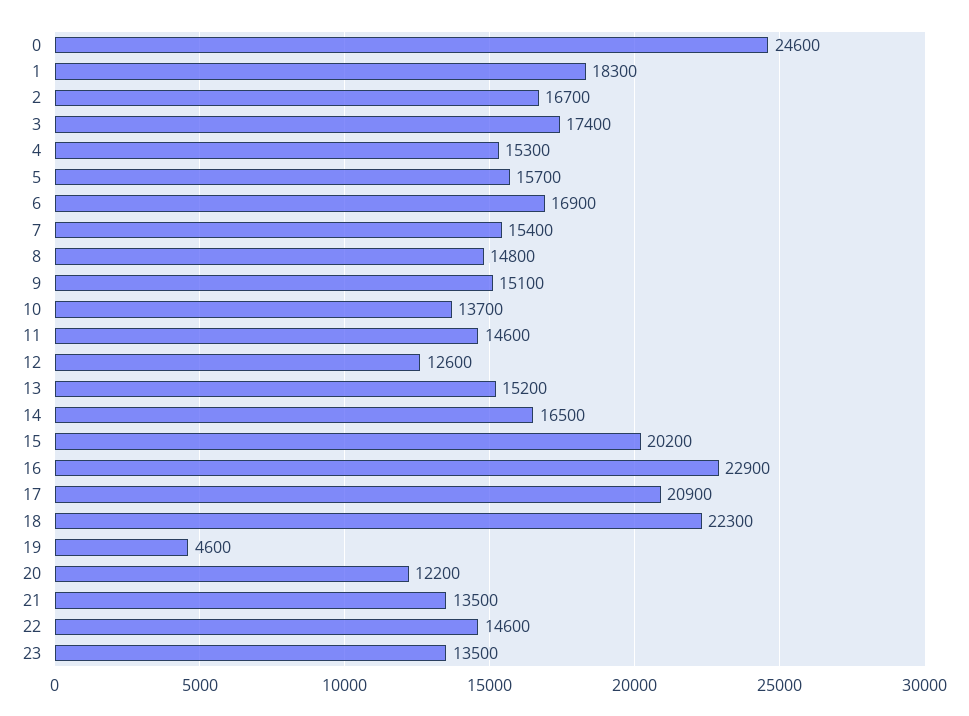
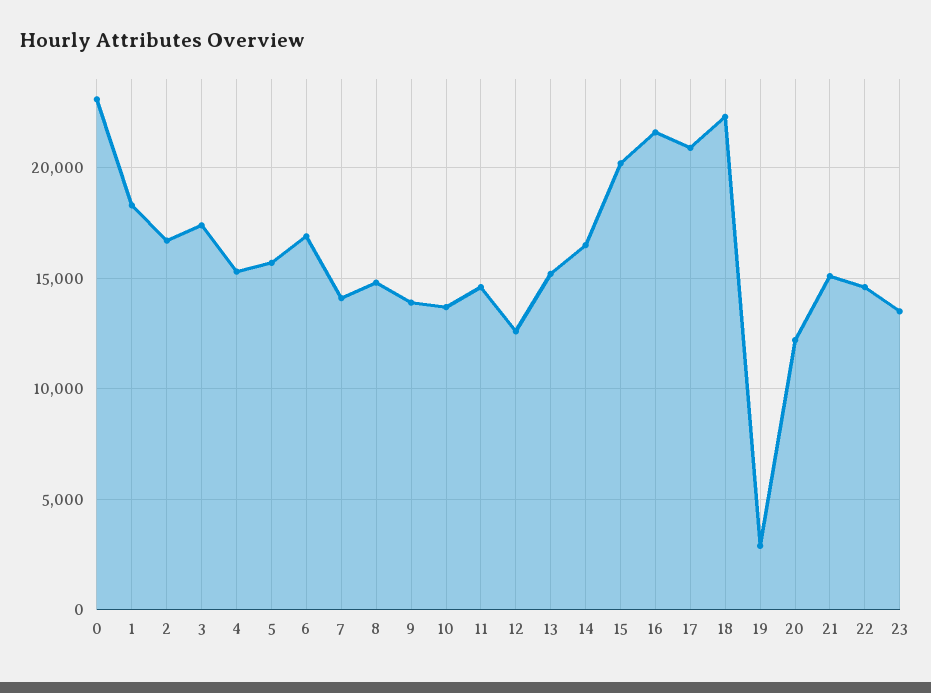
  {
-   "0": 24600,
+   "0": 23000,
    "1": 18300,
    "2": 16700,
    "3": 17400,
    "4": 15300,
    "5": 15700,
    "6": 16900,
-   "7": 15400,
+   "7": 14000,
    "8": 14800,
-   "9": 15100,
+   "9": 14000,
    "10": 13700,
    "11": 14600,
    "12": 12600,
    "13": 15200,
    "14": 16500,
    "15": 20200,
-   "16": 22900,
+   "16": 21500,
    "17": 20900,
    "18": 22300,
-   "19": 4600,
+   "19": 3000,
    "20": 12200,
-   "21": 13500,
+   "21": 15000,
    "22": 14600,
    "23": 13500
  }

